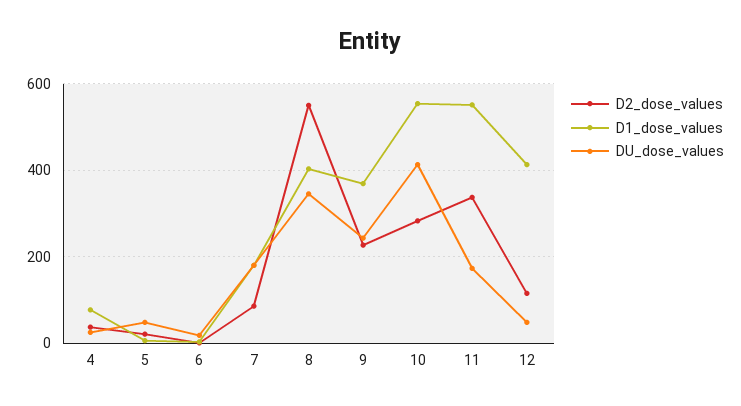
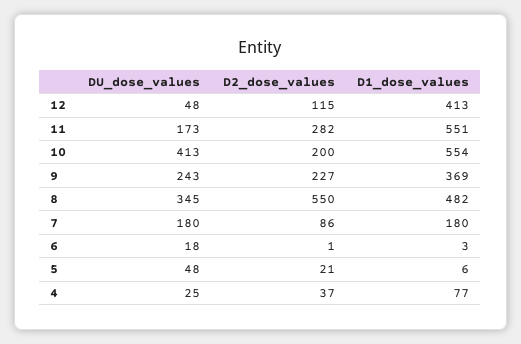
  {
    "D2_dose_values": {
      "4": 37,
      "5": 21,
      "6": 1,
      "7": 86,
      "8": 550,
      "9": 227,
-     "10": 280,
+     "10": 200,
-     "11": 340,
+     "11": 282,
      "12": 115
    },
    "D1_dose_values": {
      "4": 77,
      "5": 6,
      "6": 3,
      "7": 180,
-     "8": 400,
+     "8": 482,
      "9": 369,
      "10": 554,
      "11": 551,
      "12": 413
    },
    "DU_dose_values": {
      "4": 25,
      "5": 48,
      "6": 18,
      "7": 180,
      "8": 345,
      "9": 243,
      "10": 413,
      "11": 173,
      "12": 48
    }
  }

